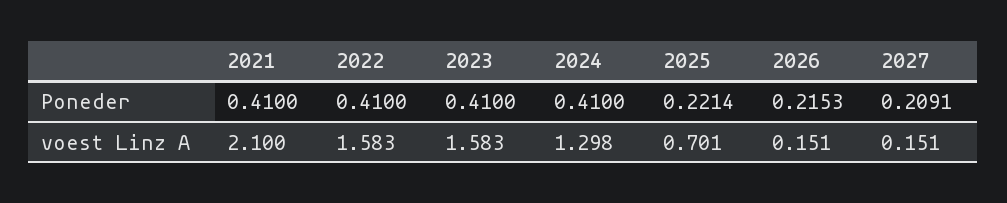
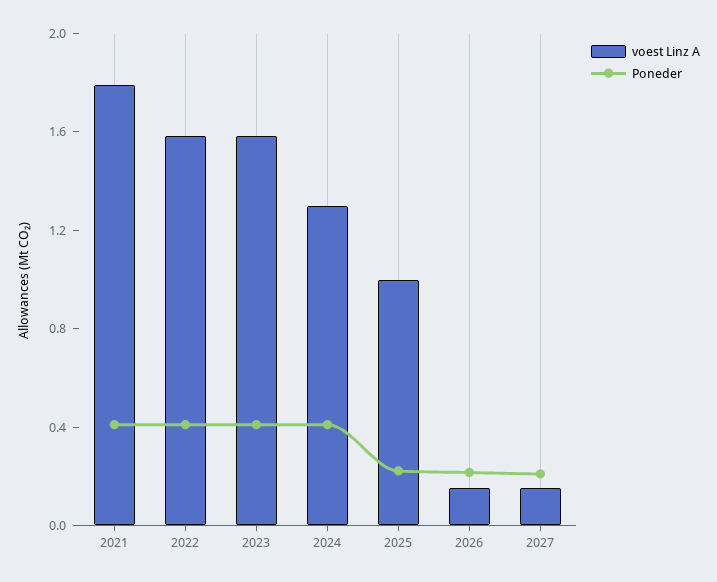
  {
    "Poneder": {
      "2021": 0.41,
      "2022": 0.41,
      "2023": 0.41,
      "2024": 0.41,
      "2025": 0.2214,
      "2026": 0.2153,
      "2027": 0.2091
    },
    "voest Linz A": {
-     "2021": 2.1,
+     "2021": 1.8,
      "2022": 1.583,
      "2023": 1.583,
      "2024": 1.298,
-     "2025": 0.701,
+     "2025": 1,
      "2026": 0.151,
      "2027": 0.151
    }
  }

